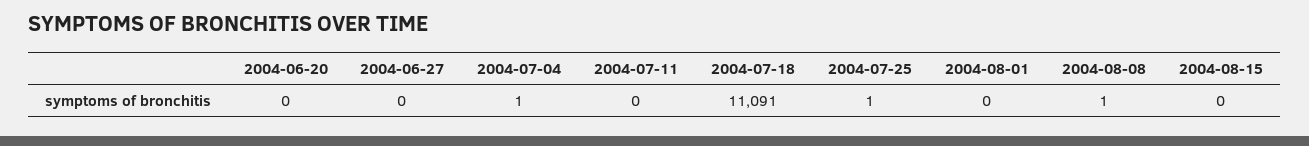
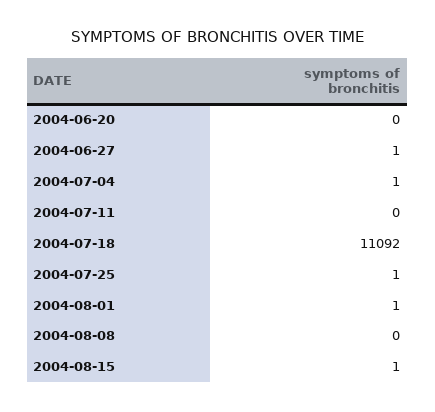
  {
    "2004-06-20": 0,
-   "2004-06-27": 0,
+   "2004-06-27": 1,
    "2004-07-04": 1,
    "2004-07-11": 0,
-   "2004-07-18": 11091,
+   "2004-07-18": 11092,
    "2004-07-25": 1,
-   "2004-08-01": 0,
+   "2004-08-01": 1,
-   "2004-08-08": 1,
+   "2004-08-08": 0,
-   "2004-08-15": 0
+   "2004-08-15": 1
  }

